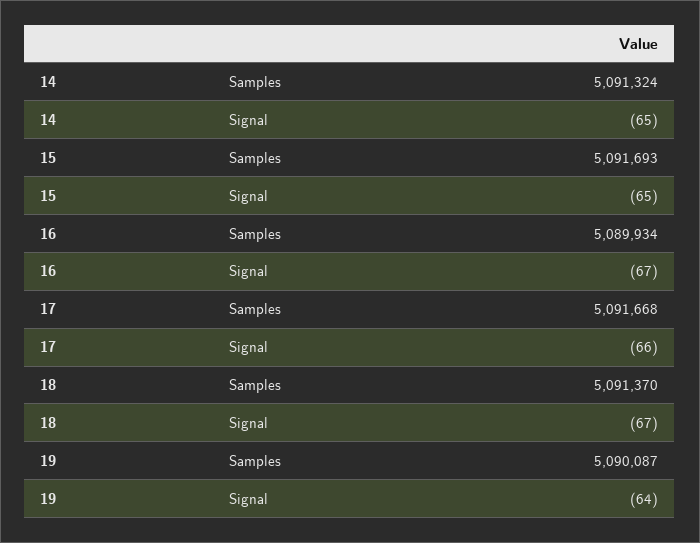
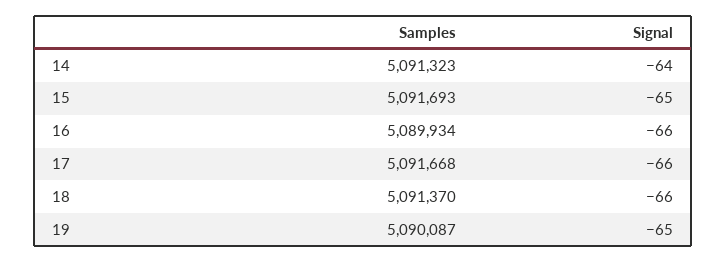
  {
    "14": {
-     "Samples": 5091324,
+     "Samples": 5091323,
-     "Signal": -65
+     "Signal": -64
    },
    "15": {
      "Samples": 5091693,
      "Signal": -65
    },
    "16": {
      "Samples": 5089934,
-     "Signal": -67
+     "Signal": -66
    },
    "17": {
      "Samples": 5091668,
      "Signal": -66
    },
    "18": {
      "Samples": 5091370,
-     "Signal": -67
+     "Signal": -66
    },
    "19": {
      "Samples": 5090087,
-     "Signal": -64
+     "Signal": -65
    }
  }

